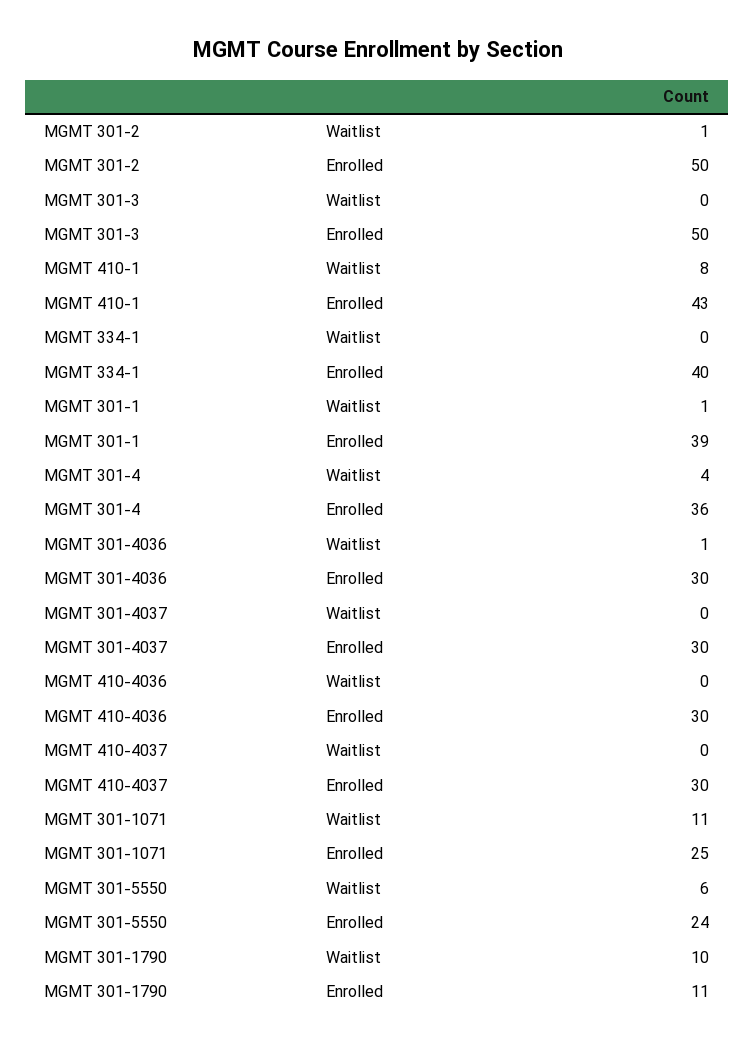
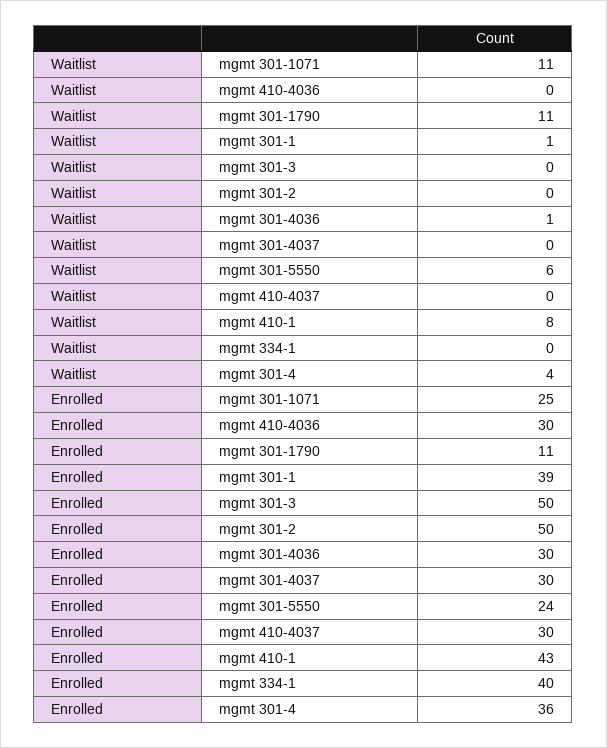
  {
    "MGMT 301-2": {
-     "Waitlist": 1,
+     "Waitlist": 0,
      "Enrolled": 50
    },
    "MGMT 301-3": {
      "Waitlist": 0,
      "Enrolled": 50
    },
    "MGMT 410-1": {
      "Waitlist": 8,
      "Enrolled": 43
    },
    "MGMT 334-1": {
      "Waitlist": 0,
      "Enrolled": 40
    },
    "MGMT 301-1": {
      "Waitlist": 1,
      "Enrolled": 39
    },
    "MGMT 301-4": {
      "Waitlist": 4,
      "Enrolled": 36
    },
    "MGMT 301-4036": {
      "Waitlist": 1,
      "Enrolled": 30
    },
    "MGMT 301-4037": {
      "Waitlist": 0,
      "Enrolled": 30
    },
    "MGMT 410-4036": {
      "Waitlist": 0,
      "Enrolled": 30
    },
    "MGMT 410-4037": {
      "Waitlist": 0,
      "Enrolled": 30
    },
    "MGMT 301-1071": {
      "Waitlist": 11,
      "Enrolled": 25
    },
    "MGMT 301-5550": {
      "Waitlist": 6,
      "Enrolled": 24
    },
    "MGMT 301-1790": {
-     "Waitlist": 10,
+     "Waitlist": 11,
      "Enrolled": 11
    }
  }

